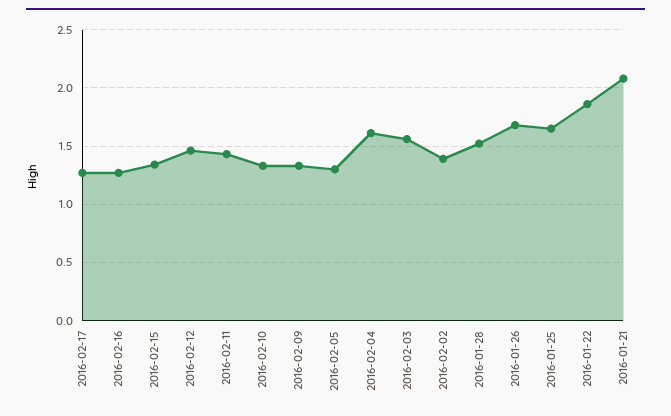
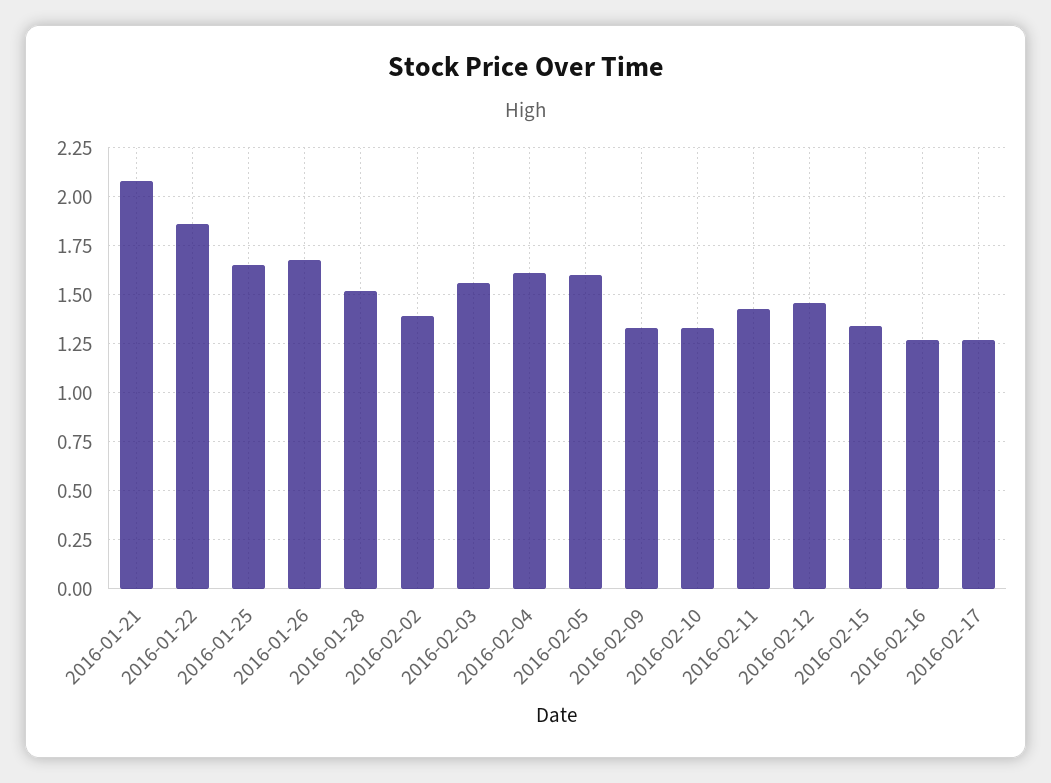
  {
    "2016-02-17": 1.25,
    "2016-02-16": 1.25,
    "2016-02-15": 1.35,
    "2016-02-12": 1.45,
    "2016-02-11": 1.45,
    "2016-02-10": 1.35,
    "2016-02-09": 1.35,
-   "2016-02-05": 1.3,
+   "2016-02-05": 1.6,
    "2016-02-04": 1.6,
    "2016-02-03": 1.55,
    "2016-02-02": 1.4,
    "2016-01-28": 1.5,
    "2016-01-26": 1.7,
    "2016-01-25": 1.65,
    "2016-01-22": 1.85,
    "2016-01-21": 2.1
  }

